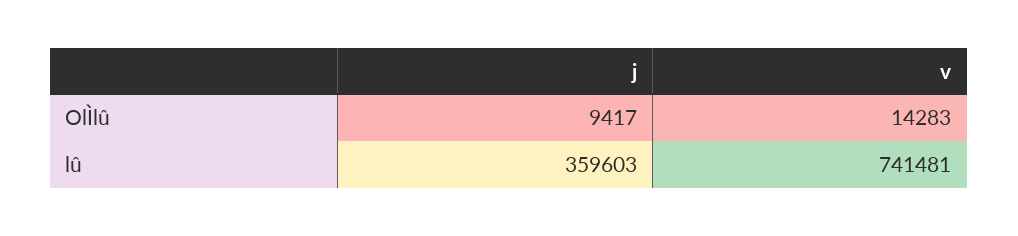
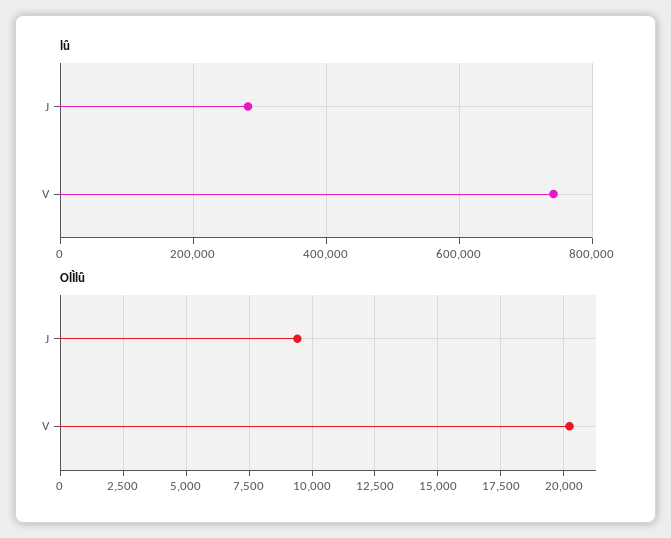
  {
    "OlÌlû": {
      "j": 9417,
-     "v": 14283
+     "v": 20250
    },
    "lû": {
-     "j": 359603,
+     "j": 280000,
      "v": 741481
    }
  }

